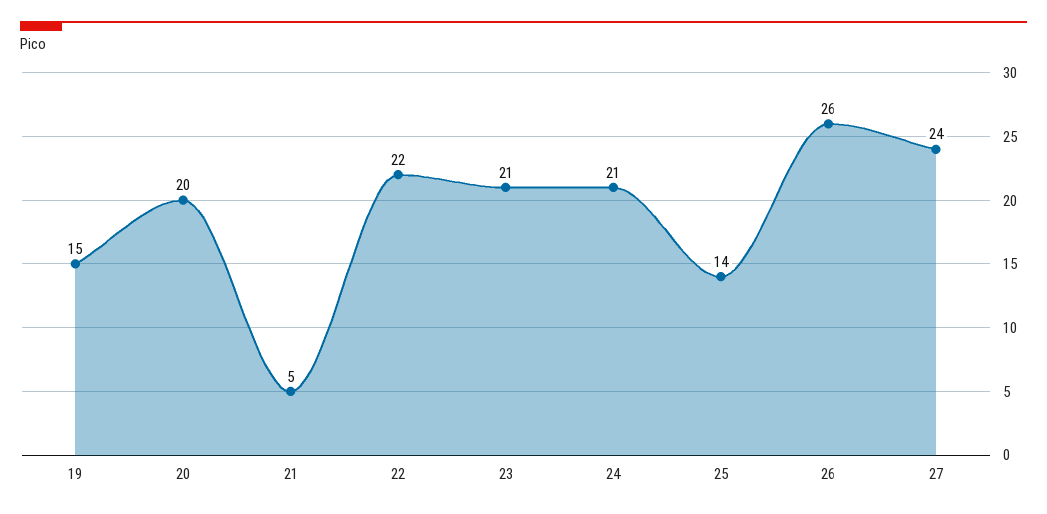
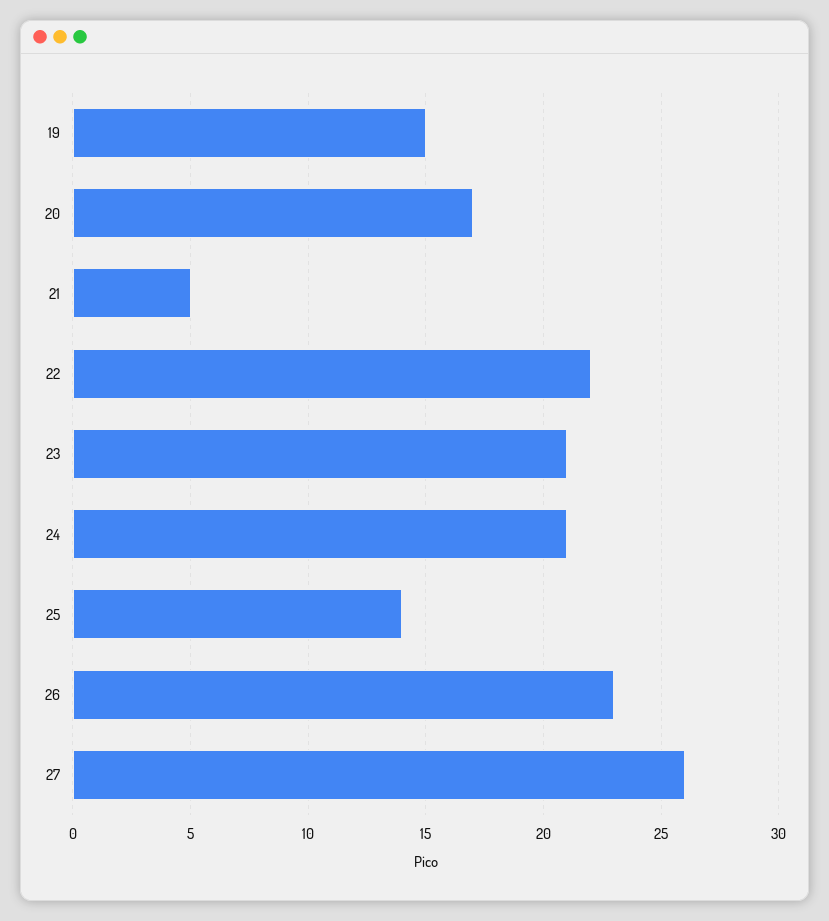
  {
    "19": 15,
-   "20": 20,
+   "20": 17,
    "21": 5,
    "22": 22,
    "23": 21,
    "24": 21,
    "25": 14,
-   "26": 26,
+   "26": 23,
-   "27": 24
+   "27": 26
  }

